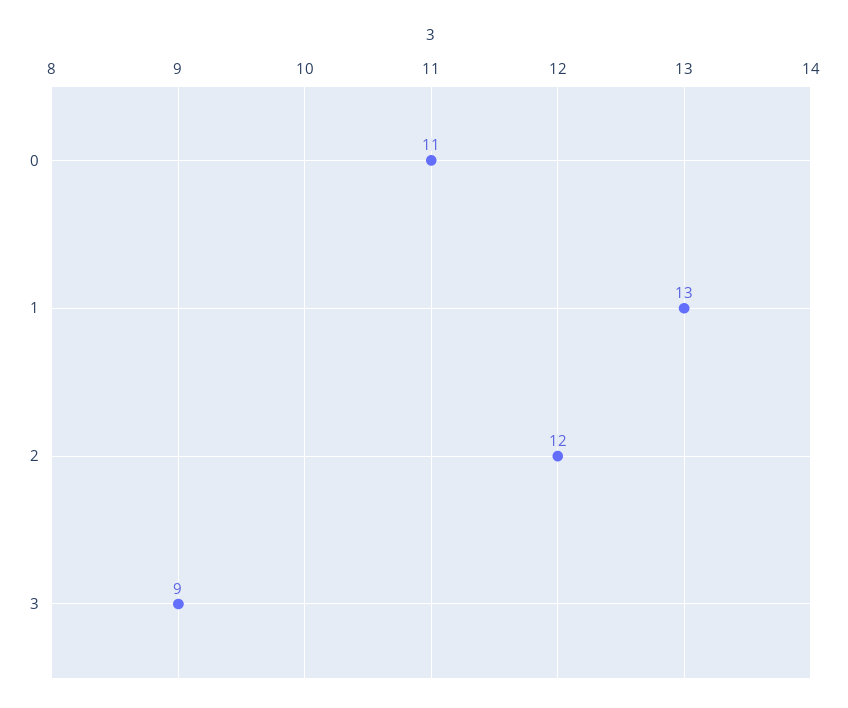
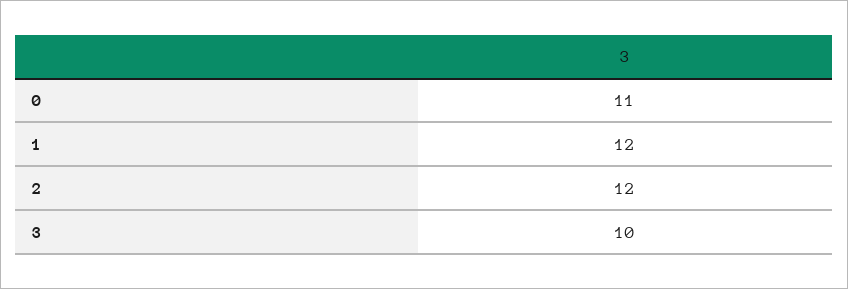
  {
    "0": 11,
-   "1": 13,
+   "1": 12,
    "2": 12,
-   "3": 9
+   "3": 10
  }

